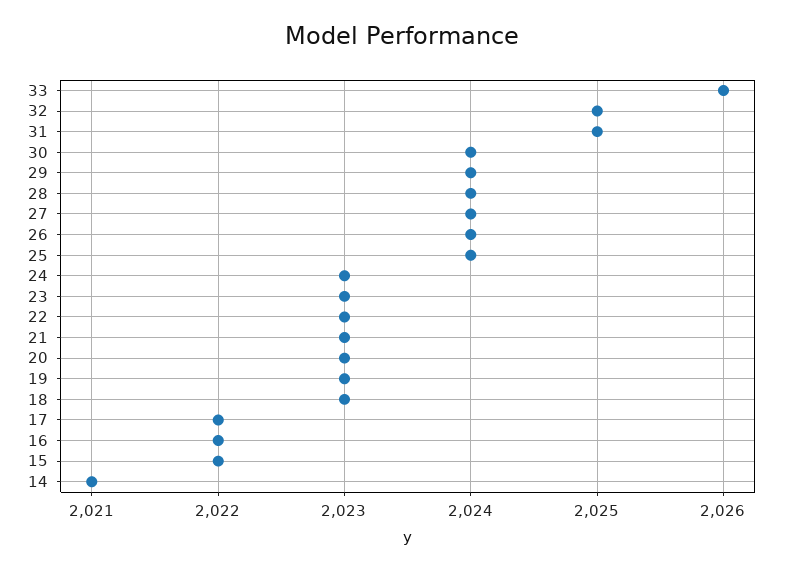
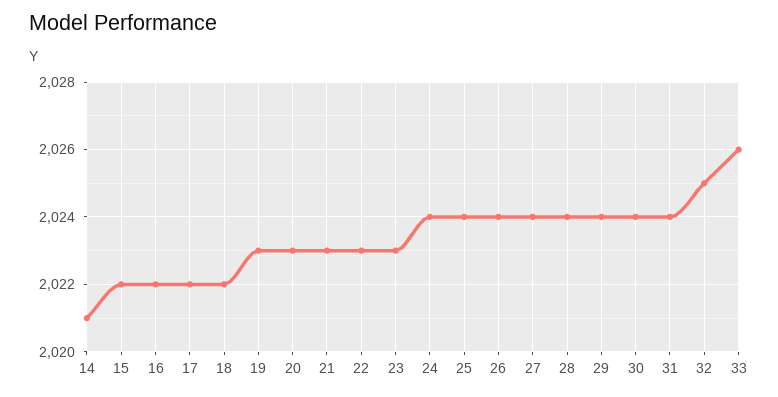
  {
    "33": 2026,
    "32": 2025,
-   "31": 2025,
+   "31": 2024,
    "30": 2024,
    "29": 2024,
    "28": 2024,
    "27": 2024,
    "26": 2024,
    "25": 2024,
-   "24": 2023,
+   "24": 2024,
    "23": 2023,
    "22": 2023,
    "21": 2023,
    "20": 2023,
    "19": 2023,
-   "18": 2023,
+   "18": 2022,
    "17": 2022,
    "16": 2022,
    "15": 2022,
    "14": 2021
  }

